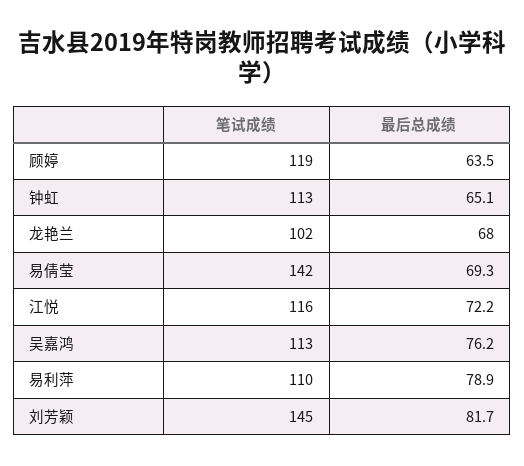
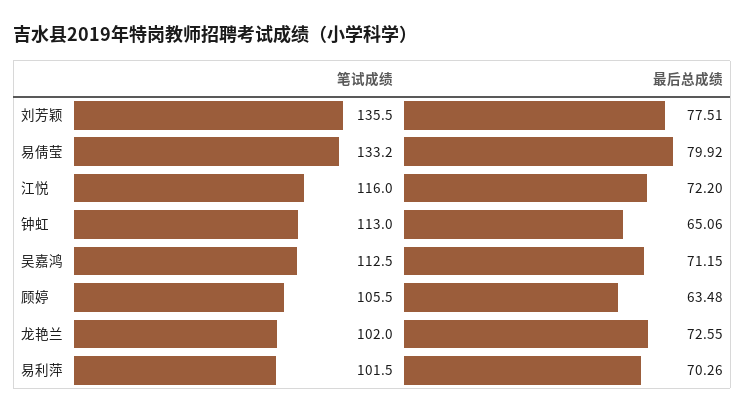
  {
    "笔试成绩": {
-     "顾婷": 119,
+     "顾婷": 105.5,
      "钟虹": 113,
      "龙艳兰": 102,
-     "易倩莹": 142,
+     "易倩莹": 133.2,
      "江悦": 116,
      "吴嘉鸿": 112.5,
-     "易利萍": 110,
+     "易利萍": 101.5,
-     "刘芳颖": 145
+     "刘芳颖": 135.5
    },
    "最后总成绩": {
      "顾婷": 63.48,
      "钟虹": 65.06,
-     "龙艳兰": 68,
+     "龙艳兰": 72.55,
-     "易倩莹": 69.3,
+     "易倩莹": 79.92,
      "江悦": 72.2,
-     "吴嘉鸿": 76.2,
+     "吴嘉鸿": 71.15,
-     "易利萍": 78.9,
+     "易利萍": 70.26,
-     "刘芳颖": 81.7
+     "刘芳颖": 77.51
    }
  }

